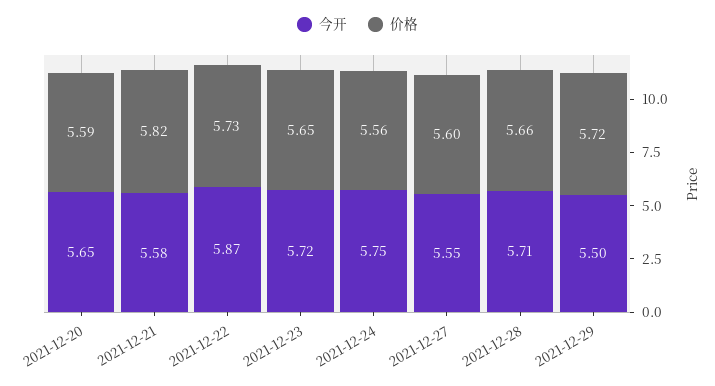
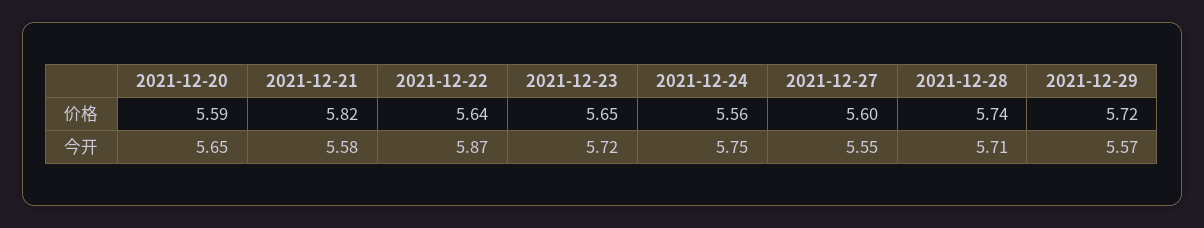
  {
    "今开": {
      "2021-12-20": 5.65,
      "2021-12-21": 5.58,
      "2021-12-22": 5.87,
      "2021-12-23": 5.72,
      "2021-12-24": 5.75,
      "2021-12-27": 5.55,
      "2021-12-28": 5.71,
-     "2021-12-29": 5.5
+     "2021-12-29": 5.57
    },
    "价格": {
      "2021-12-20": 5.59,
      "2021-12-21": 5.82,
-     "2021-12-22": 5.73,
+     "2021-12-22": 5.64,
      "2021-12-23": 5.65,
      "2021-12-24": 5.56,
      "2021-12-27": 5.6,
-     "2021-12-28": 5.66,
+     "2021-12-28": 5.74,
      "2021-12-29": 5.72
    }
  }

